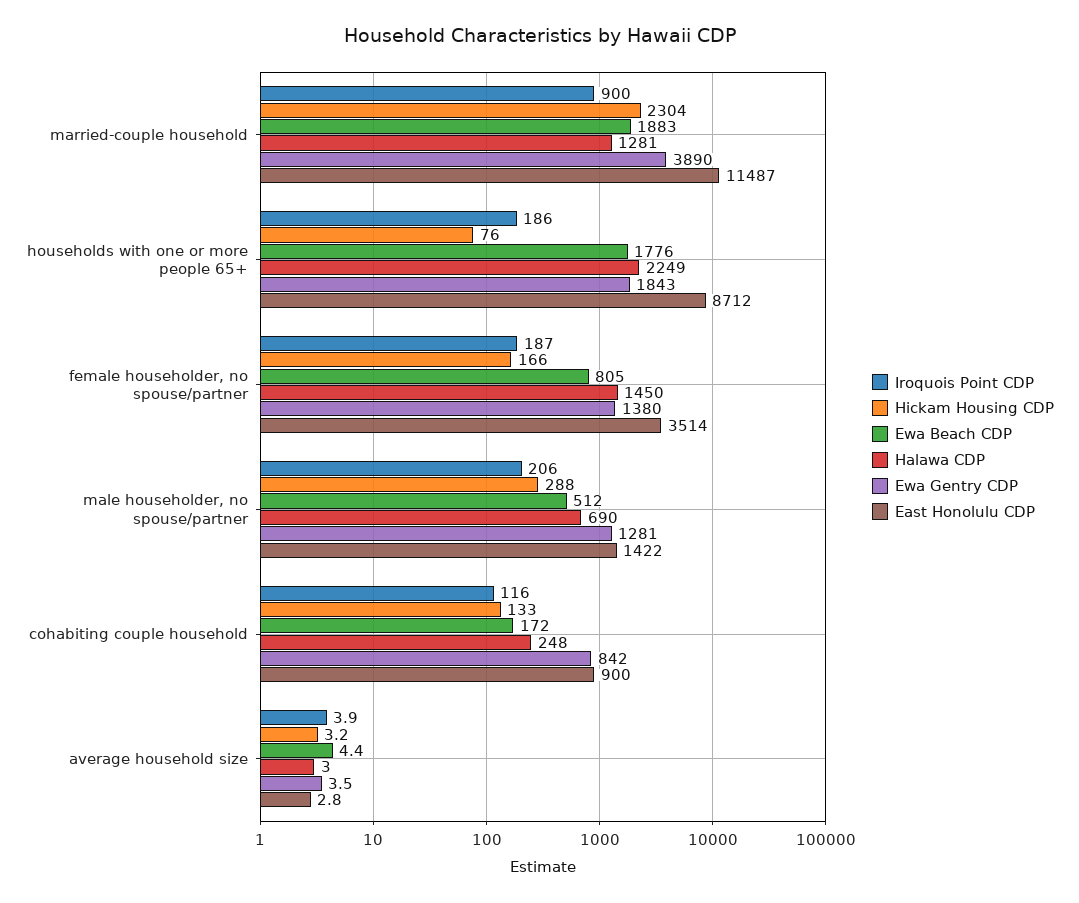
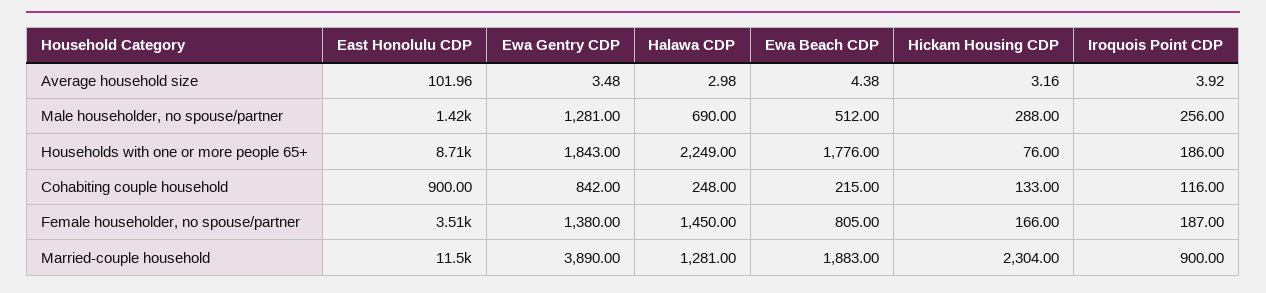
  {
    "Iroquois Point CDP": {
      "married-couple household": 900,
      "households with one or more people 65+": 186,
      "female householder, no spouse/partner": 187,
-     "male householder, no spouse/partner": 206,
+     "male householder, no spouse/partner": 256,
      "cohabiting couple household": 116,
      "average household size": 3.92
    },
    "Hickam Housing CDP": {
      "married-couple household": 2304,
      "households with one or more people 65+": 76,
      "female householder, no spouse/partner": 166,
      "male householder, no spouse/partner": 288,
      "cohabiting couple household": 133,
      "average household size": 3.16
    },
    "Ewa Beach CDP": {
      "married-couple household": 1883,
      "households with one or more people 65+": 1776,
      "female householder, no spouse/partner": 805,
      "male householder, no spouse/partner": 512,
-     "cohabiting couple household": 172,
+     "cohabiting couple household": 215,
      "average household size": 4.38
    },
    "Halawa CDP": {
      "married-couple household": 1281,
      "households with one or more people 65+": 2249,
      "female householder, no spouse/partner": 1450,
      "male householder, no spouse/partner": 690,
      "cohabiting couple household": 248,
      "average household size": 2.98
    },
    "Ewa Gentry CDP": {
      "married-couple household": 3890,
      "households with one or more people 65+": 1843,
      "female householder, no spouse/partner": 1380,
      "male householder, no spouse/partner": 1281,
      "cohabiting couple household": 842,
      "average household size": 3.48
    },
    "East Honolulu CDP": {
      "married-couple household": 11487,
      "households with one or more people 65+": 8712,
      "female householder, no spouse/partner": 3514,
      "male householder, no spouse/partner": 1422,
      "cohabiting couple household": 900,
-     "average household size": 2.8
+     "average household size": 101.96
    }
  }

